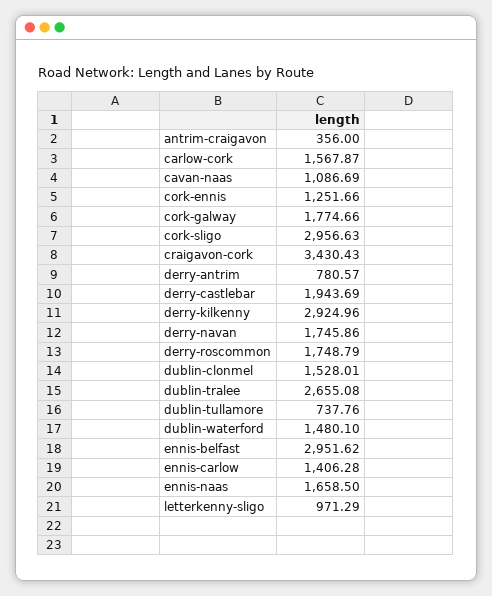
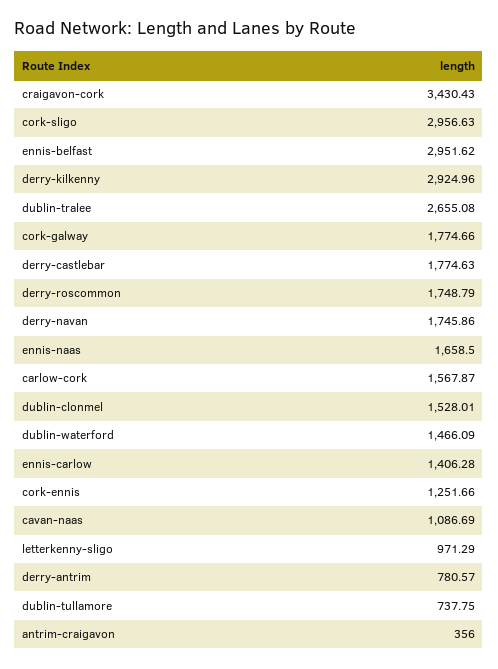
  {
    "antrim-craigavon": 356,
    "carlow-cork": 1567.87,
    "cavan-naas": 1086.69,
    "cork-ennis": 1251.66,
    "cork-galway": 1774.66,
    "cork-sligo": 2956.63,
    "craigavon-cork": 3430.43,
    "derry-antrim": 780.57,
-   "derry-castlebar": 1943.69,
+   "derry-castlebar": 1774.63,
    "derry-kilkenny": 2924.96,
    "derry-navan": 1745.86,
    "derry-roscommon": 1748.79,
    "dublin-clonmel": 1528.01,
    "dublin-tralee": 2655.08,
-   "dublin-tullamore": 737.76,
+   "dublin-tullamore": 737.75,
-   "dublin-waterford": 1480.1,
+   "dublin-waterford": 1466.09,
    "ennis-belfast": 2951.62,
    "ennis-carlow": 1406.28,
    "ennis-naas": 1658.5,
    "letterkenny-sligo": 971.29
  }

